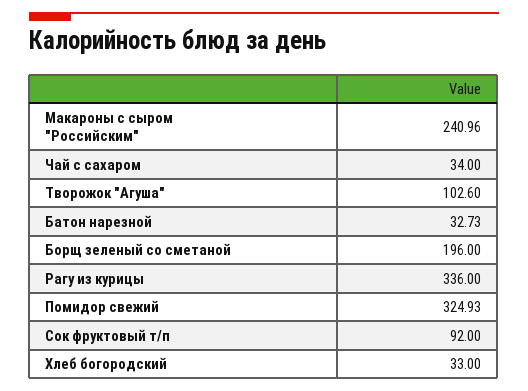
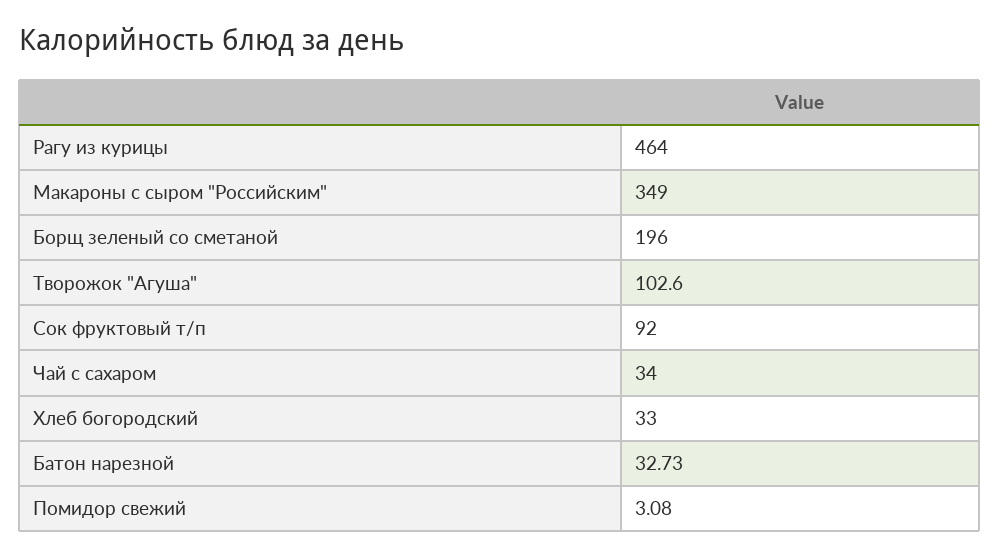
  {
-   "Макароны с сыром \"Российским\"": 240.96,
+   "Макароны с сыром \"Российским\"": 349,
    "Чай с сахаром": 34,
    "Творожок \"Агуша\"": 102.6,
    "Батон нарезной": 32.73,
    "Борщ зеленый со сметаной": 196,
-   "Рагу из курицы": 336,
+   "Рагу из курицы": 464,
-   "Помидор свежий": 324.93,
+   "Помидор свежий": 3.08,
    "Сок фруктовый т/п": 92,
    "Хлеб богородский": 33
  }

